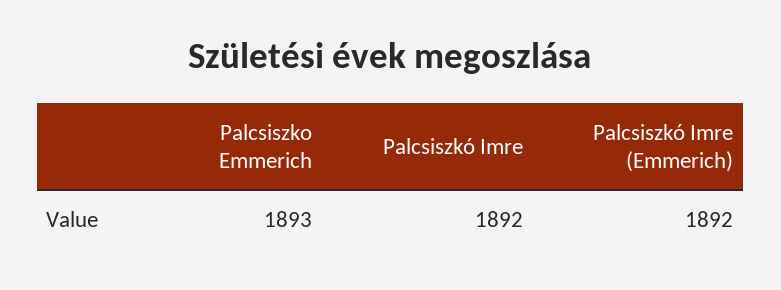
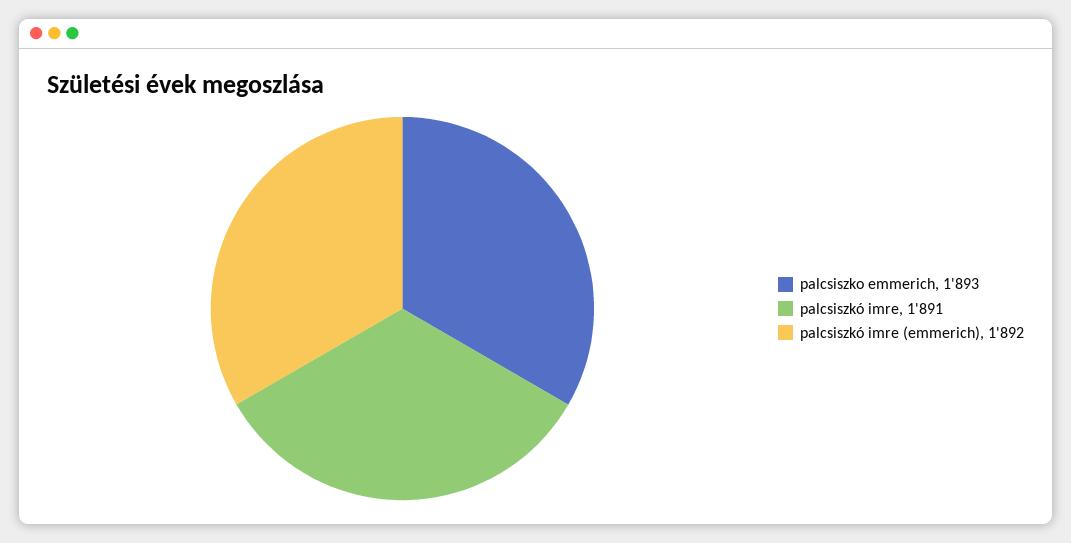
  {
    "Palcsiszko Emmerich": 1893,
-   "Palcsiszkó Imre": 1892,
+   "Palcsiszkó Imre": 1891,
    "Palcsiszkó Imre (Emmerich)": 1892
  }

